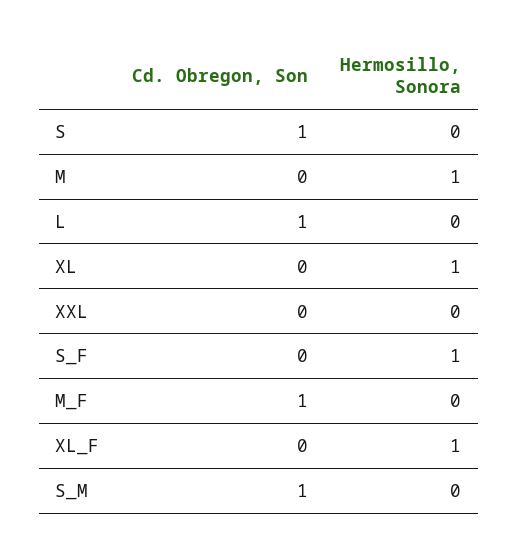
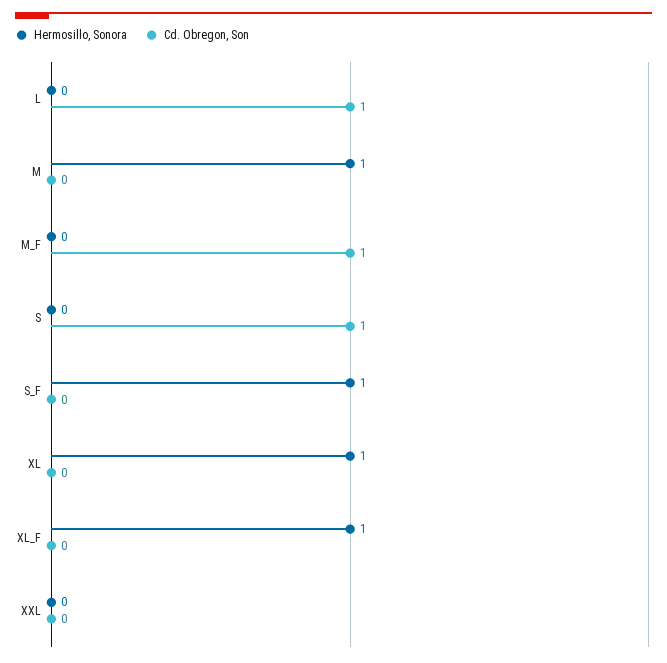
  {
    "Cd. Obregon, Son": {
      "S": 1,
      "M": 0,
      "L": 1,
      "XL": 0,
      "XXL": 0,
      "S_F": 0,
      "M_F": 1,
-     "XL_F": 0,
+     "XL_F": 0
-     "S_M": 1
    },
    "Hermosillo, Sonora": {
      "S": 0,
      "M": 1,
      "L": 0,
      "XL": 1,
      "XXL": 0,
      "S_F": 1,
      "M_F": 0,
-     "XL_F": 1,
+     "XL_F": 1
-     "S_M": 0
    }
  }

